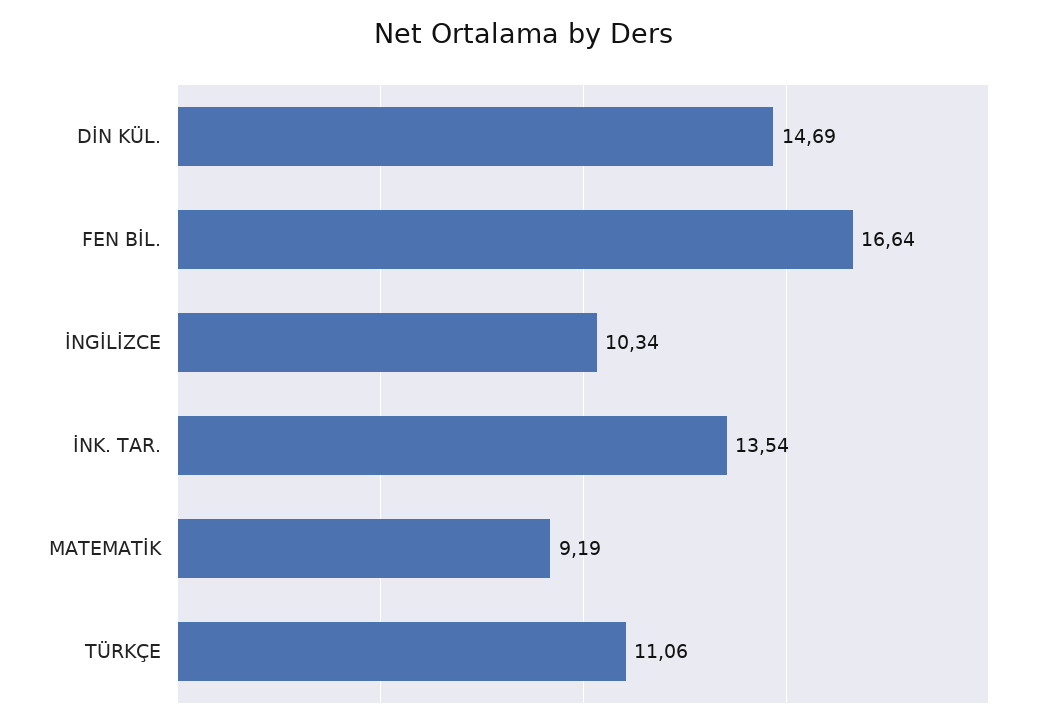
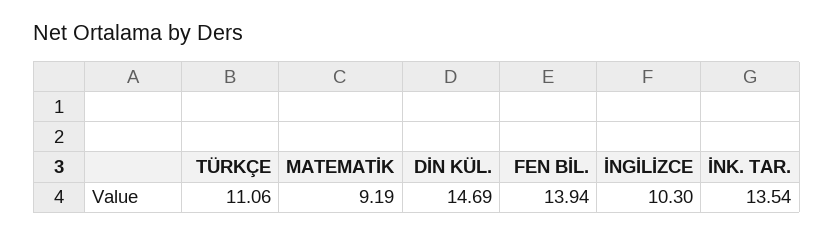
  {
    "DİN KÜL.": 14.69,
-   "FEN BİL.": 16.64,
+   "FEN BİL.": 13.94,
-   "İNGİLİZCE": 10.34,
+   "İNGİLİZCE": 10.3,
    "İNK. TAR.": 13.54,
    "MATEMATİK": 9.19,
    "TÜRKÇE": 11.06
  }

